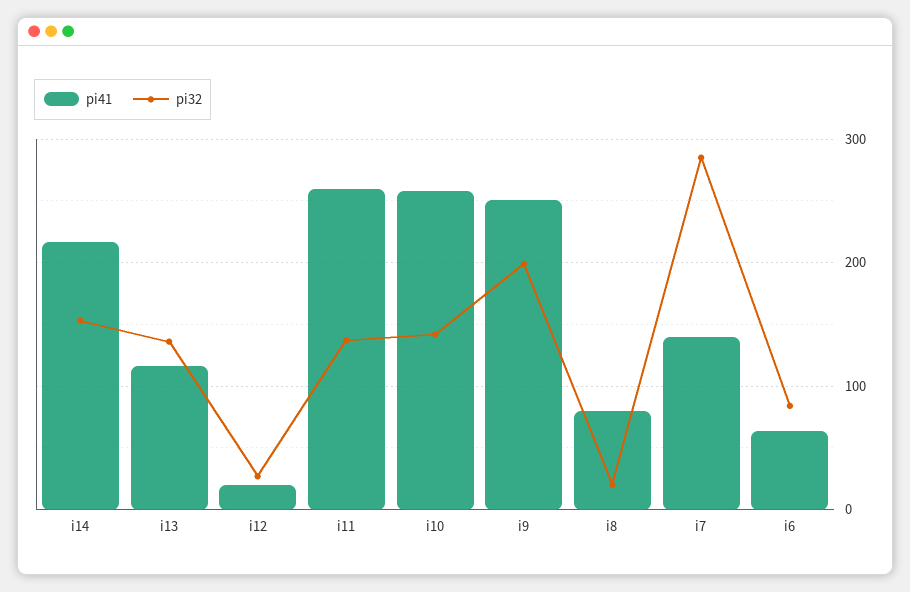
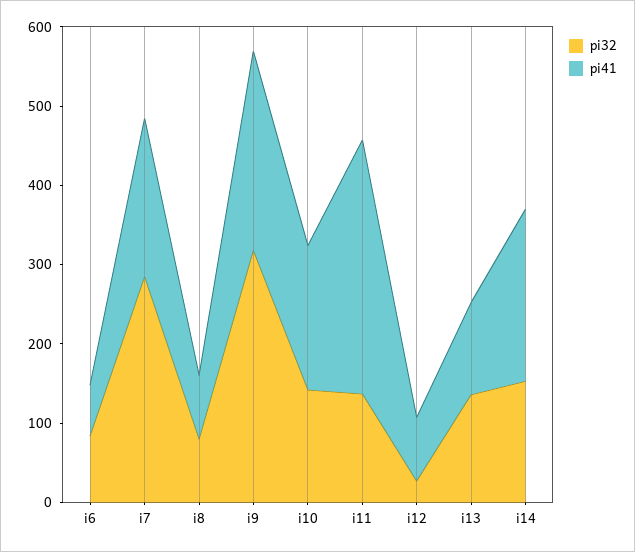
  {
    "pi41": {
      "i14": 220,
      "i13": 120,
-     "i12": 20,
+     "i12": 80,
-     "i11": 260,
+     "i11": 320,
-     "i10": 260,
+     "i10": 180,
      "i9": 250,
      "i8": 80,
-     "i7": 140,
+     "i7": 200,
      "i6": 60
    },
    "pi32": {
      "i14": 150,
      "i13": 140,
      "i12": 30,
      "i11": 140,
      "i10": 140,
-     "i9": 200,
+     "i9": 320,
-     "i8": 20,
+     "i8": 80,
      "i7": 290,
      "i6": 80
    }
  }

